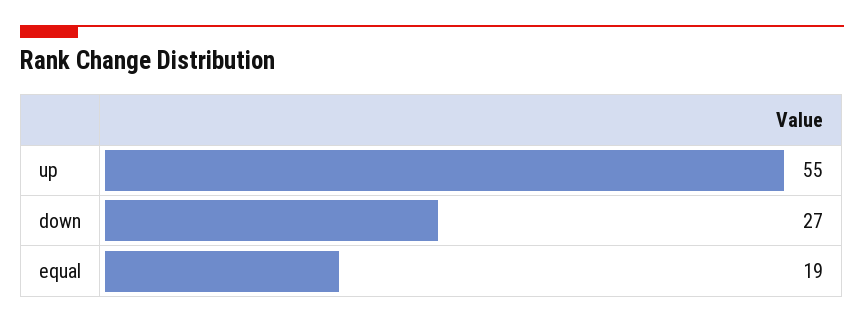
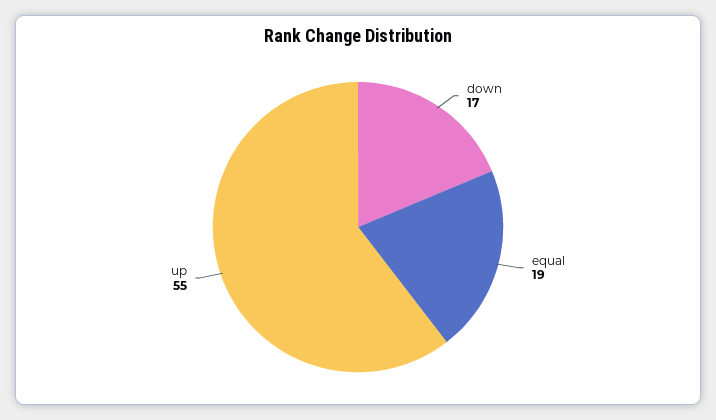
  {
    "up": 55,
-   "down": 27,
+   "down": 17,
    "equal": 19
  }

